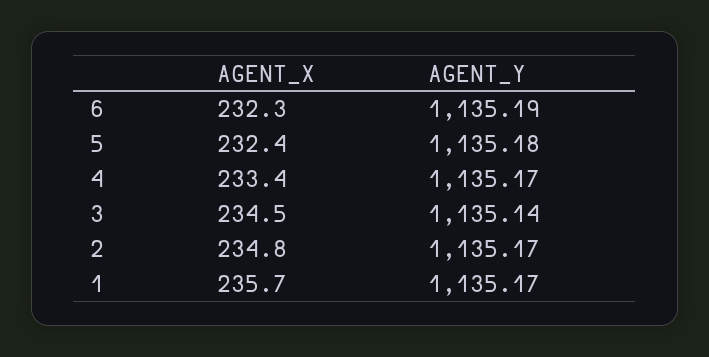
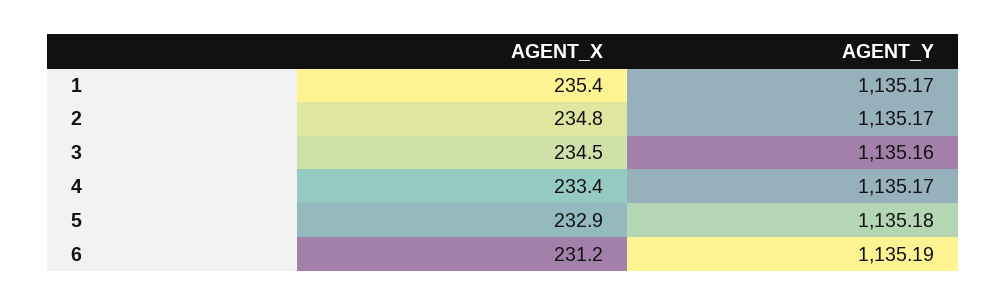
  {
    "AGENT_X": {
-     "6": 232.3,
+     "6": 231.2,
-     "5": 232.4,
+     "5": 232.9,
      "4": 233.4,
      "3": 234.5,
      "2": 234.8,
-     "1": 235.7
+     "1": 235.4
    },
    "AGENT_Y": {
      "6": 1135.19,
      "5": 1135.18,
      "4": 1135.17,
-     "3": 1135.14,
+     "3": 1135.16,
      "2": 1135.17,
      "1": 1135.17
    }
  }

